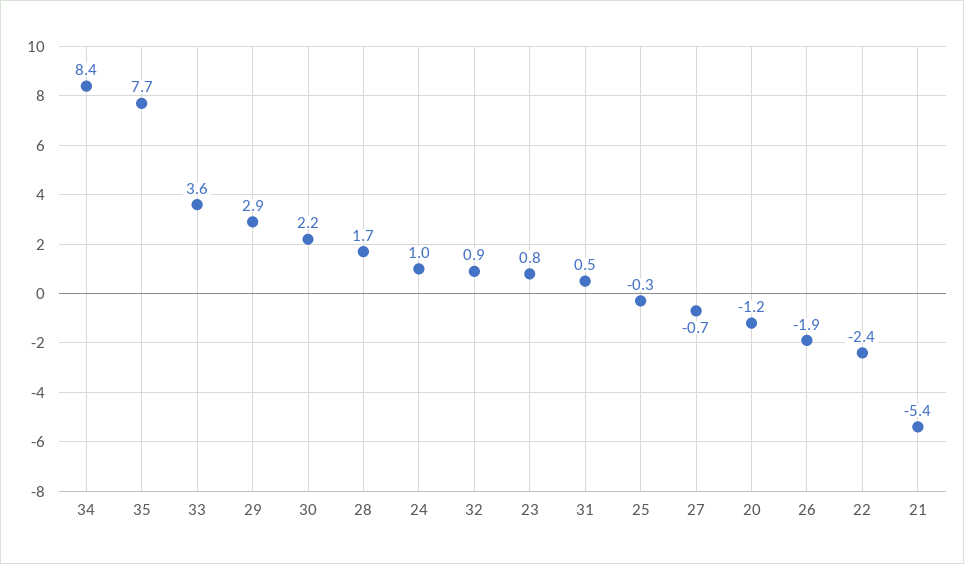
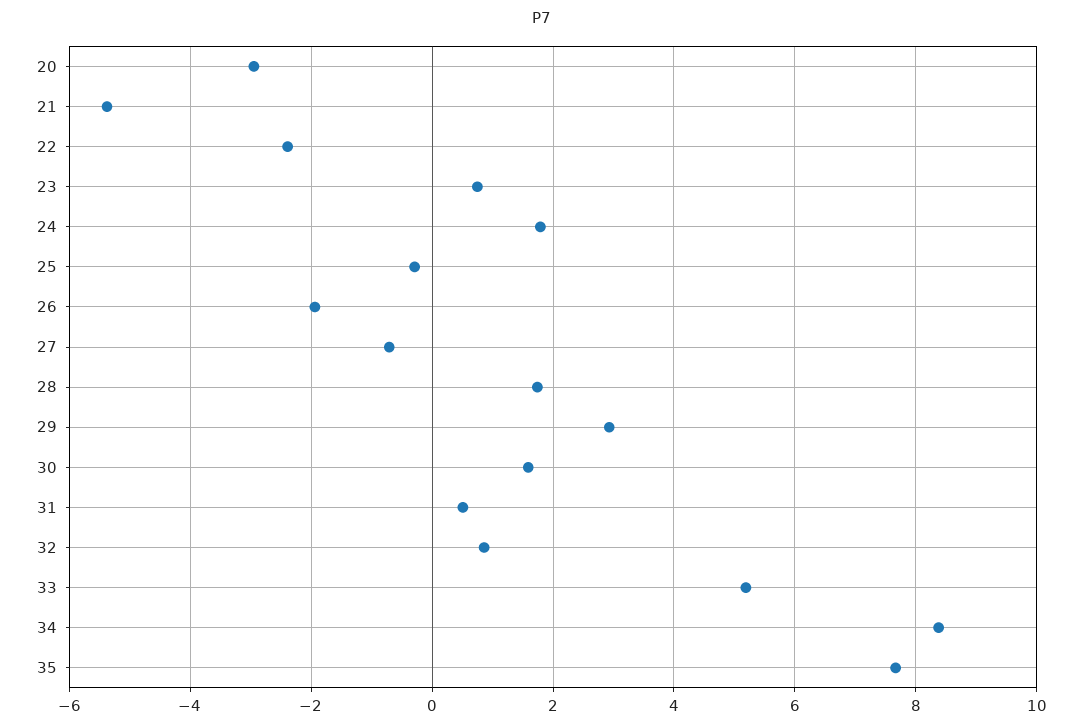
  {
    "34": 8.4,
    "35": 7.7,
-   "33": 3.6,
+   "33": 5.2,
    "29": 2.9,
-   "30": 2.2,
+   "30": 1.6,
    "28": 1.7,
-   "24": 1,
+   "24": 1.8,
    "32": 0.9,
    "23": 0.8,
    "31": 0.5,
    "25": -0.3,
    "27": -0.7,
-   "20": -1.2,
+   "20": -3,
    "26": -1.9,
    "22": -2.4,
    "21": -5.4
  }

